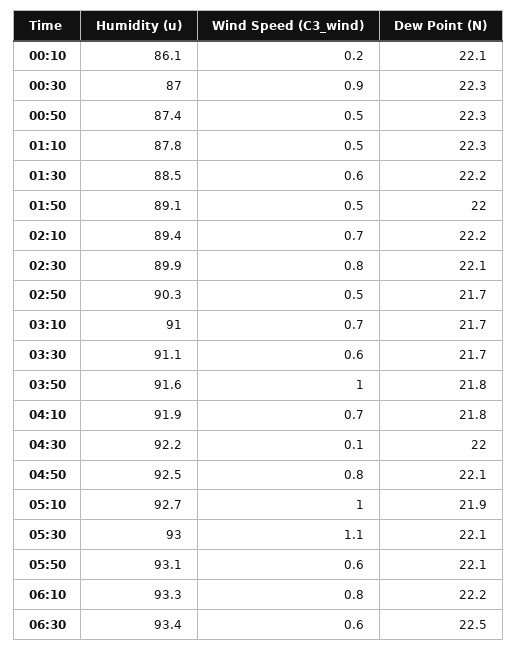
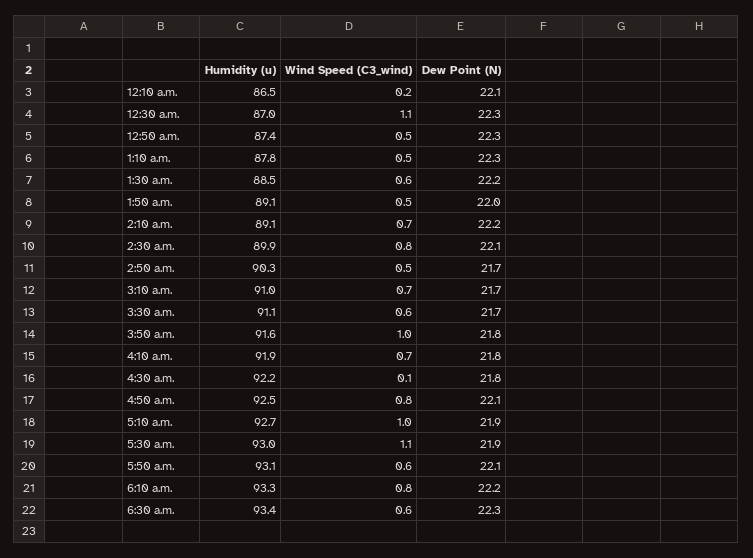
  {
    "Humidity (u)": {
-     "00:10": 86.1,
+     "00:10": 86.5,
      "00:30": 87,
      "00:50": 87.4,
      "01:10": 87.8,
      "01:30": 88.5,
      "01:50": 89.1,
-     "02:10": 89.4,
+     "02:10": 89.1,
      "02:30": 89.9,
      "02:50": 90.3,
      "03:10": 91,
      "03:30": 91.1,
      "03:50": 91.6,
      "04:10": 91.9,
      "04:30": 92.2,
      "04:50": 92.5,
      "05:10": 92.7,
      "05:30": 93,
      "05:50": 93.1,
      "06:10": 93.3,
      "06:30": 93.4
    },
    "Wind Speed (C3_wind)": {
      "00:10": 0.2,
-     "00:30": 0.9,
+     "00:30": 1.1,
      "00:50": 0.5,
      "01:10": 0.5,
      "01:30": 0.6,
      "01:50": 0.5,
      "02:10": 0.7,
      "02:30": 0.8,
      "02:50": 0.5,
      "03:10": 0.7,
      "03:30": 0.6,
      "03:50": 1,
      "04:10": 0.7,
      "04:30": 0.1,
      "04:50": 0.8,
      "05:10": 1,
      "05:30": 1.1,
      "05:50": 0.6,
      "06:10": 0.8,
      "06:30": 0.6
    },
    "Dew Point (N)": {
      "00:10": 22.1,
      "00:30": 22.3,
      "00:50": 22.3,
      "01:10": 22.3,
      "01:30": 22.2,
      "01:50": 22,
      "02:10": 22.2,
      "02:30": 22.1,
      "02:50": 21.7,
      "03:10": 21.7,
      "03:30": 21.7,
      "03:50": 21.8,
      "04:10": 21.8,
-     "04:30": 22,
+     "04:30": 21.8,
      "04:50": 22.1,
      "05:10": 21.9,
-     "05:30": 22.1,
+     "05:30": 21.9,
      "05:50": 22.1,
      "06:10": 22.2,
-     "06:30": 22.5
+     "06:30": 22.3
    }
  }

